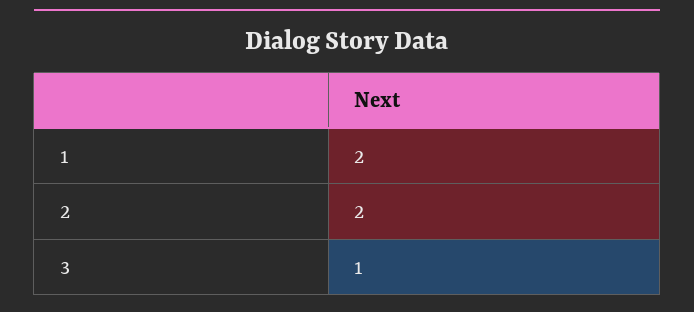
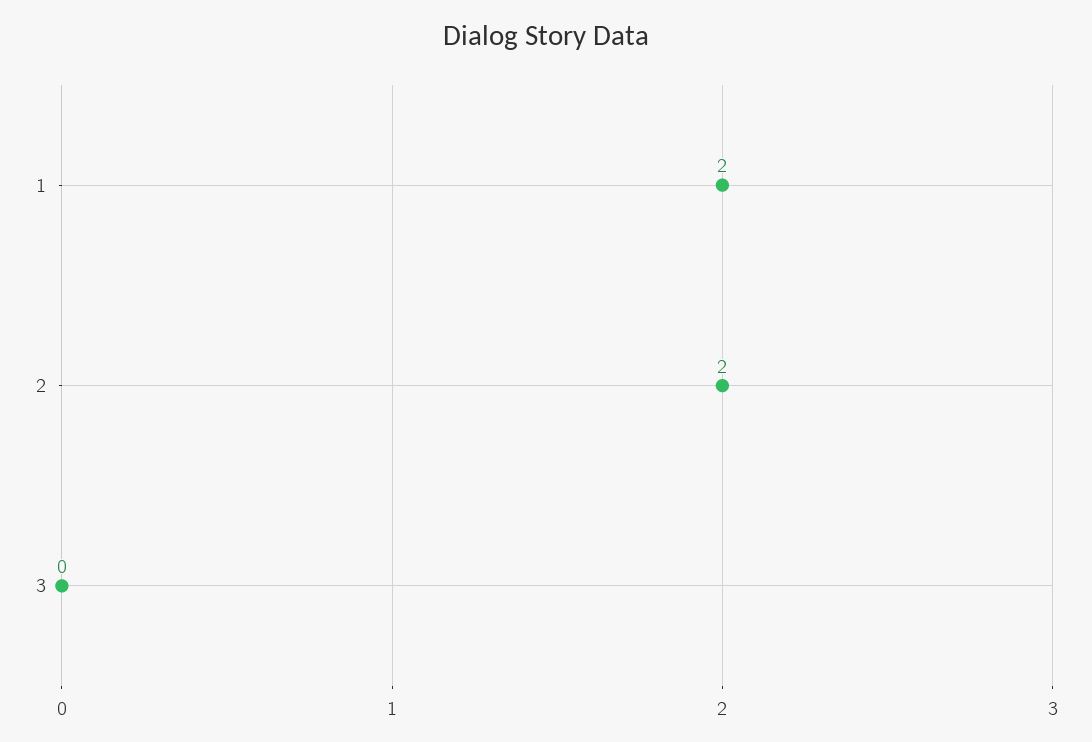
  {
    "1": 2,
    "2": 2,
-   "3": 1
+   "3": 0
  }

